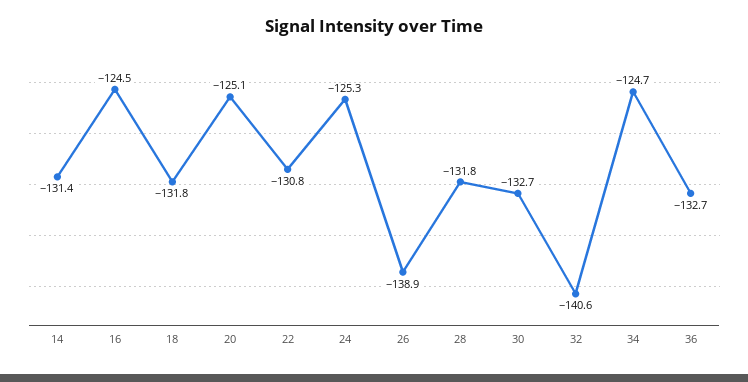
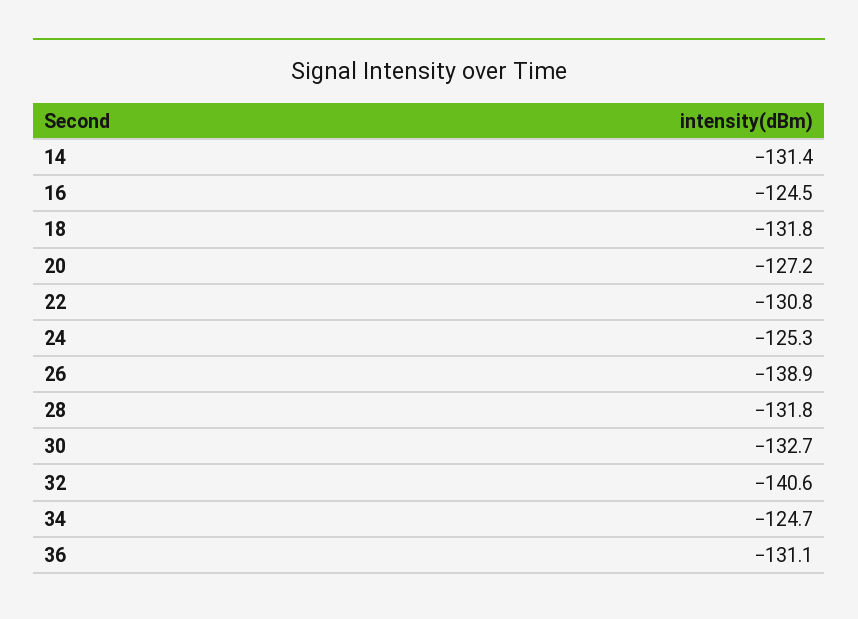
  {
    "14": -131.4,
    "16": -124.5,
    "18": -131.8,
-   "20": -125.1,
+   "20": -127.2,
    "22": -130.8,
    "24": -125.3,
    "26": -138.9,
    "28": -131.8,
    "30": -132.7,
    "32": -140.6,
    "34": -124.7,
-   "36": -132.7
+   "36": -131.1
  }

